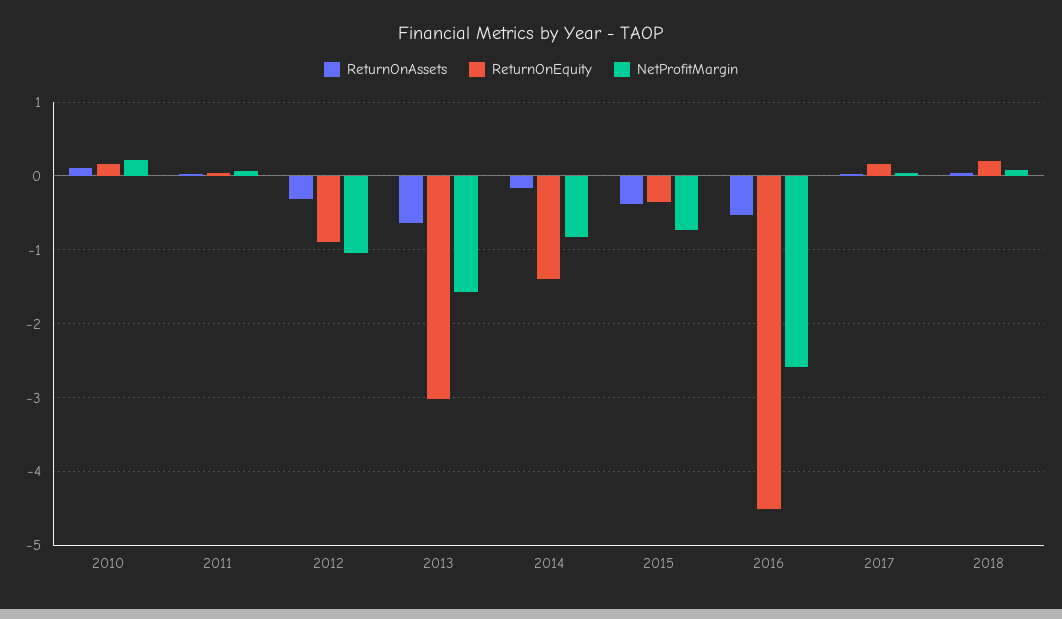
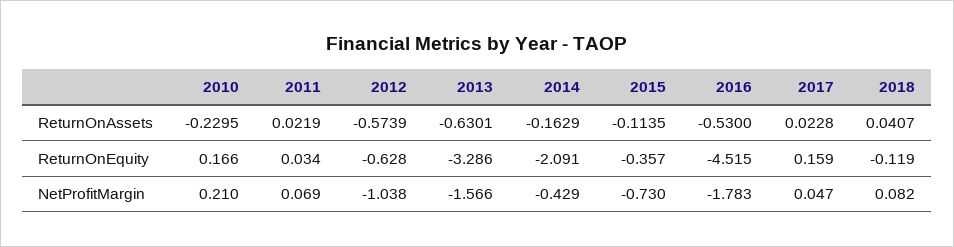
  {
    "ReturnOnAssets": {
-     "2010": 0.1,
+     "2010": -0.2295,
      "2011": 0.0219,
-     "2012": -0.3,
+     "2012": -0.5739,
      "2013": -0.6301,
      "2014": -0.1629,
-     "2015": -0.4,
+     "2015": -0.1135,
      "2016": -0.53,
      "2017": 0.0228,
      "2018": 0.0407
    },
    "ReturnOnEquity": {
      "2010": 0.166,
      "2011": 0.034,
-     "2012": -0.9,
+     "2012": -0.628,
-     "2013": -3,
+     "2013": -3.286,
-     "2014": -1.4,
+     "2014": -2.091,
      "2015": -0.357,
      "2016": -4.515,
      "2017": 0.159,
-     "2018": 0.2
+     "2018": -0.119
    },
    "NetProfitMargin": {
      "2010": 0.21,
      "2011": 0.069,
      "2012": -1.038,
      "2013": -1.566,
-     "2014": -0.8,
+     "2014": -0.429,
      "2015": -0.73,
-     "2016": -2.6,
+     "2016": -1.783,
      "2017": 0.047,
      "2018": 0.082
    }
  }

